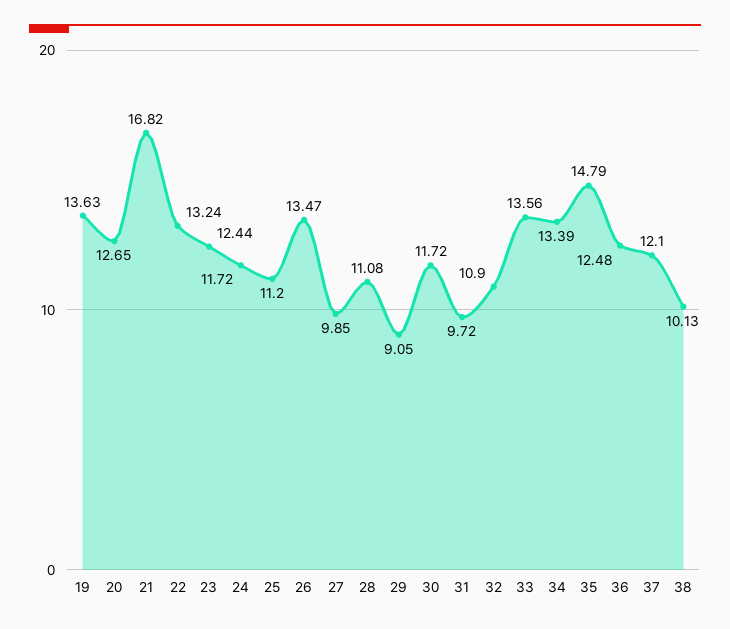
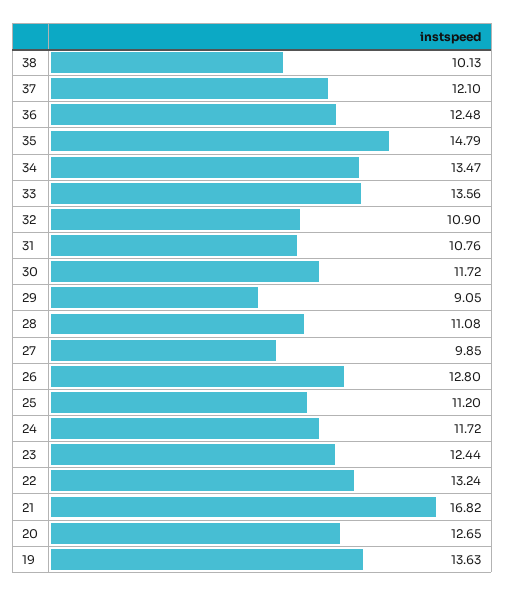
  {
    "19": 13.63,
    "20": 12.65,
    "21": 16.82,
    "22": 13.24,
    "23": 12.44,
    "24": 11.72,
    "25": 11.2,
-   "26": 13.47,
+   "26": 12.8,
    "27": 9.85,
    "28": 11.08,
    "29": 9.05,
    "30": 11.72,
-   "31": 9.72,
+   "31": 10.76,
    "32": 10.9,
    "33": 13.56,
-   "34": 13.39,
+   "34": 13.47,
    "35": 14.79,
    "36": 12.48,
    "37": 12.1,
    "38": 10.13
  }

